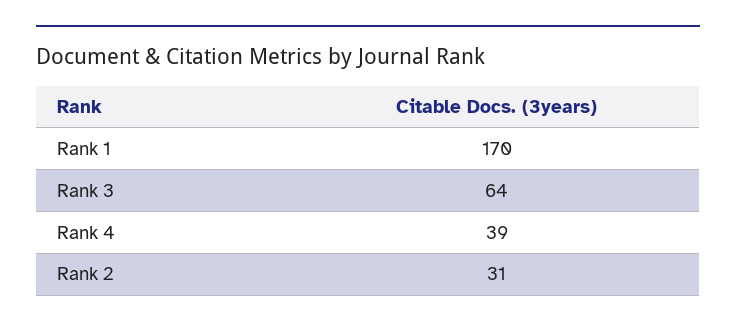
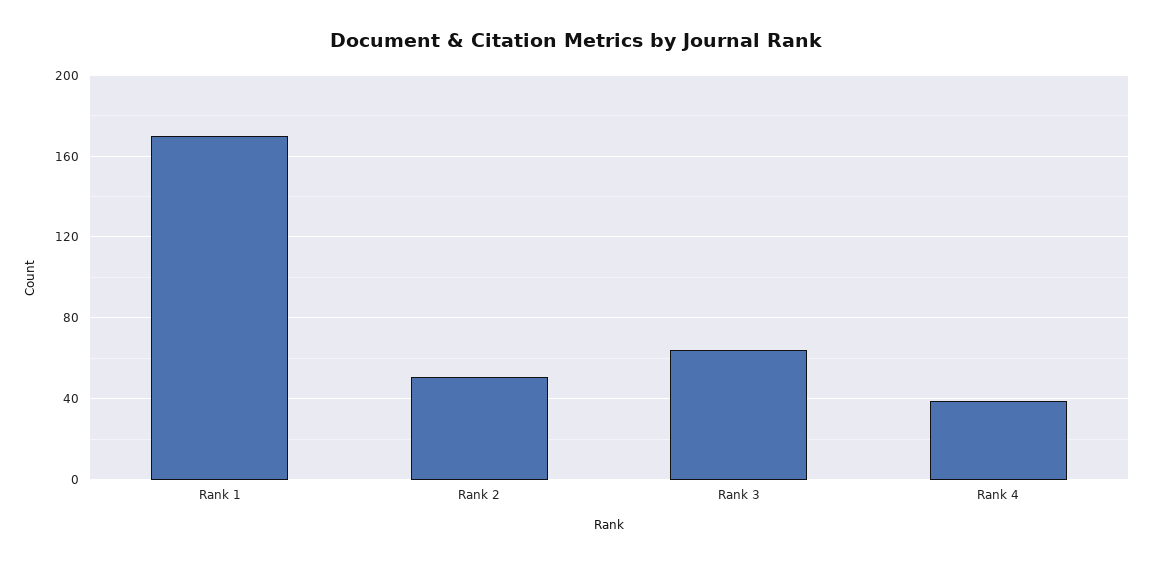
  {
    "Rank 1": 170,
    "Rank 3": 64,
    "Rank 4": 39,
-   "Rank 2": 31
+   "Rank 2": 50
  }

